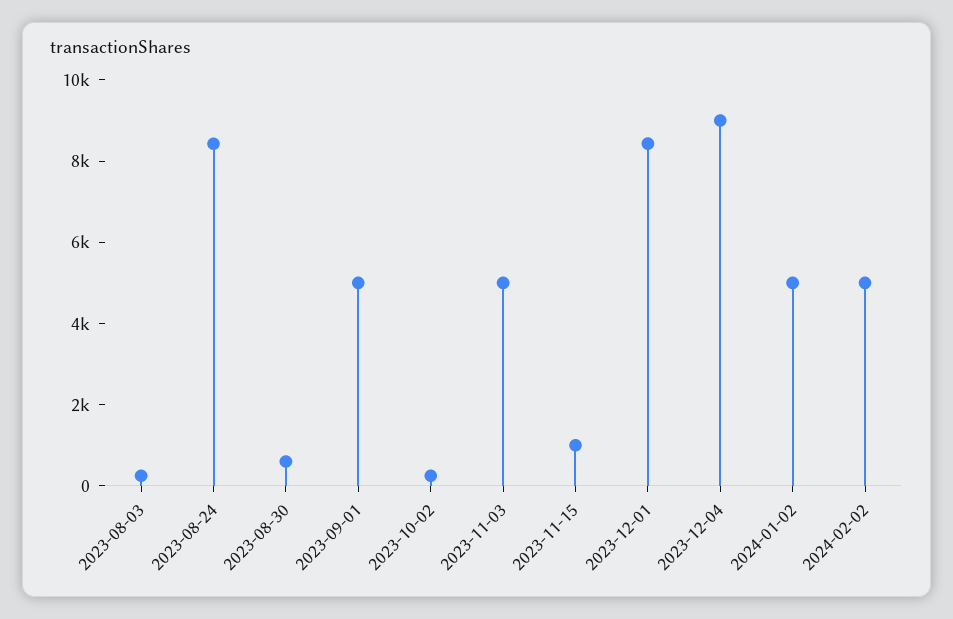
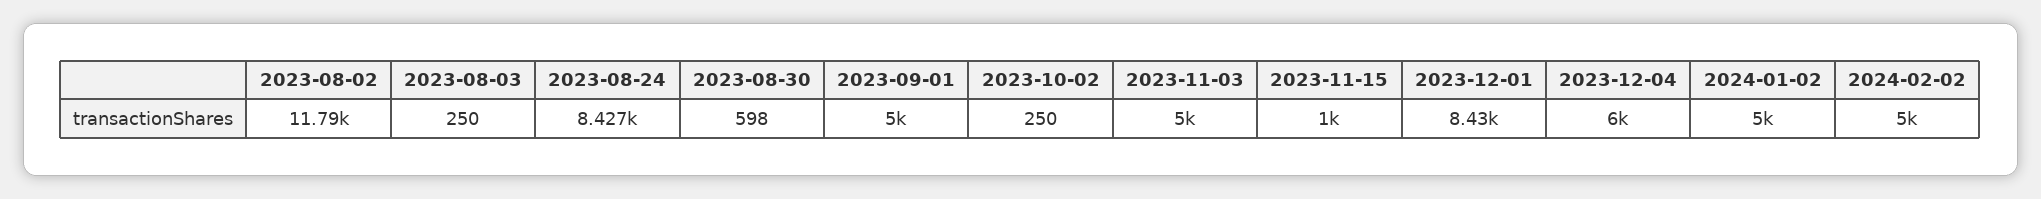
  {
    "2023-08-03": 250,
    "2023-08-24": 8427,
    "2023-08-30": 598,
    "2023-09-01": 5000,
    "2023-10-02": 250,
    "2023-11-03": 5000,
    "2023-11-15": 1000,
    "2023-12-01": 8430,
-   "2023-12-04": 9000,
+   "2023-12-04": 6000,
    "2024-01-02": 5000,
-   "2024-02-02": 5000
+   "2024-02-02": 5000,
+   "2023-08-02": 11790
  }

